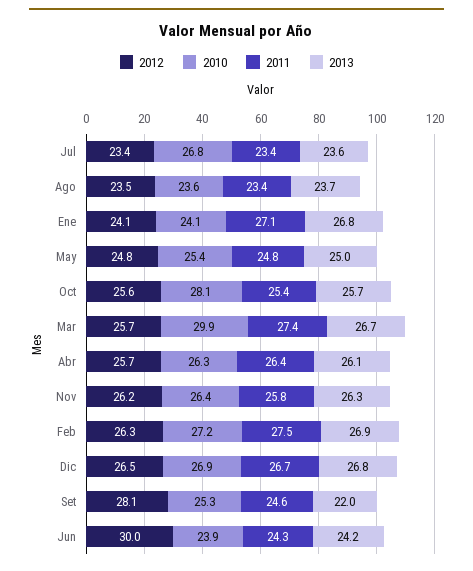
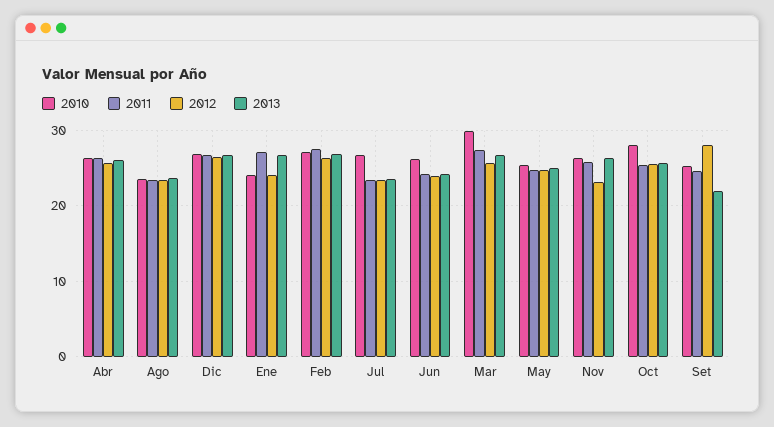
  {
    "2012": {
      "Jul": 23.4,
      "Ago": 23.5,
      "Ene": 24.1,
      "May": 24.8,
      "Oct": 25.6,
      "Mar": 25.7,
      "Abr": 25.7,
-     "Nov": 26.2,
+     "Nov": 23,
      "Feb": 26.3,
      "Dic": 26.5,
      "Set": 28.1,
-     "Jun": 30
+     "Jun": 24
    },
    "2010": {
      "Jul": 26.8,
      "Ago": 23.6,
      "Ene": 24.1,
      "May": 25.4,
      "Oct": 28.1,
      "Mar": 29.9,
      "Abr": 26.3,
      "Nov": 26.4,
      "Feb": 27.2,
      "Dic": 26.9,
      "Set": 25.3,
-     "Jun": 23.9
+     "Jun": 26
    },
    "2011": {
      "Jul": 23.4,
      "Ago": 23.4,
      "Ene": 27.1,
      "May": 24.8,
      "Oct": 25.4,
      "Mar": 27.4,
      "Abr": 26.4,
      "Nov": 25.8,
      "Feb": 27.5,
      "Dic": 26.7,
      "Set": 24.6,
      "Jun": 24.3
    },
    "2013": {
      "Jul": 23.6,
      "Ago": 23.7,
      "Ene": 26.8,
      "May": 25,
      "Oct": 25.7,
      "Mar": 26.7,
      "Abr": 26.1,
      "Nov": 26.3,
      "Feb": 26.9,
      "Dic": 26.8,
      "Set": 22,
      "Jun": 24.2
    }
  }

